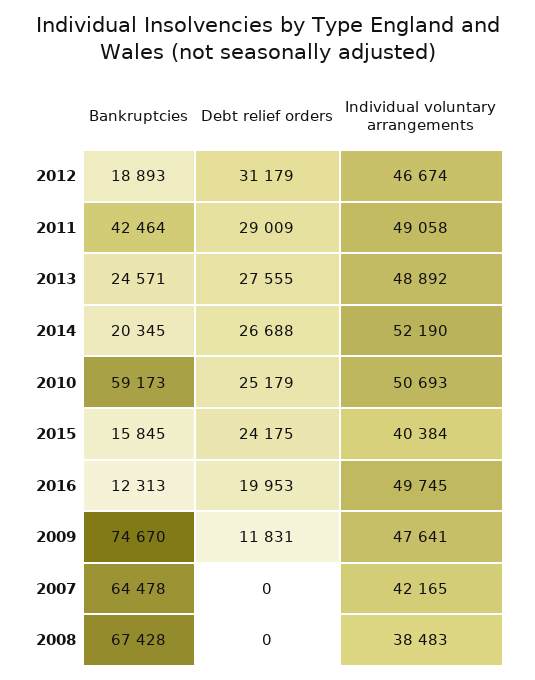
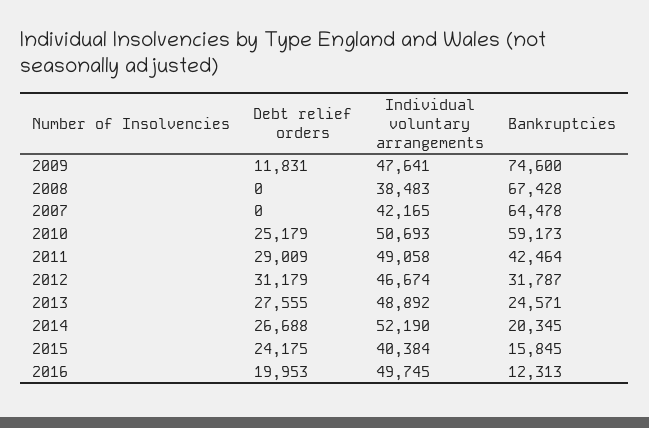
  {
    "Bankruptcies": {
-     "2012": 18893,
+     "2012": 31787,
      "2011": 42464,
      "2013": 24571,
      "2014": 20345,
      "2010": 59173,
      "2015": 15845,
      "2016": 12313,
-     "2009": 74670,
+     "2009": 74600,
      "2007": 64478,
      "2008": 67428
    },
    "Debt relief orders": {
      "2012": 31179,
      "2011": 29009,
      "2013": 27555,
      "2014": 26688,
      "2010": 25179,
      "2015": 24175,
      "2016": 19953,
      "2009": 11831,
      "2007": 0,
      "2008": 0
    },
    "Individual voluntary arrangements": {
      "2012": 46674,
      "2011": 49058,
      "2013": 48892,
      "2014": 52190,
      "2010": 50693,
      "2015": 40384,
      "2016": 49745,
      "2009": 47641,
      "2007": 42165,
      "2008": 38483
    }
  }

